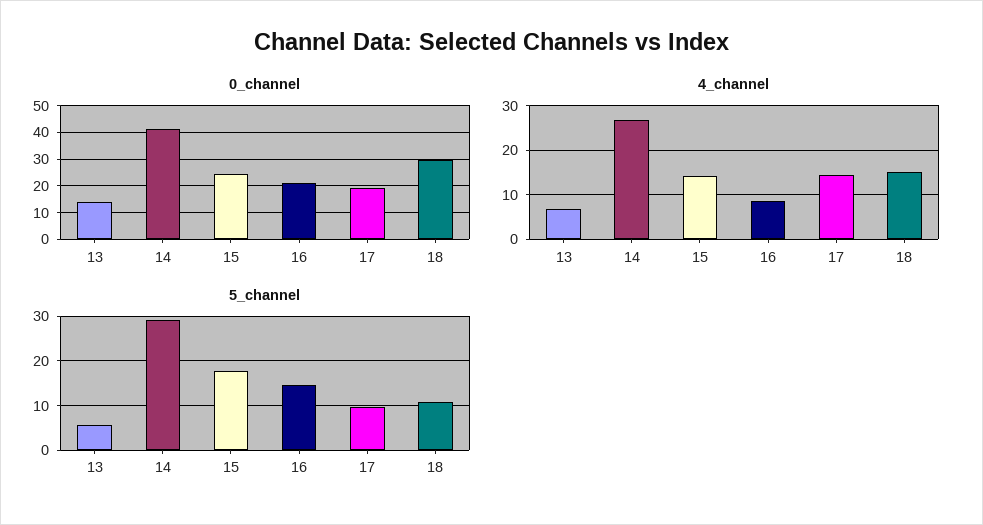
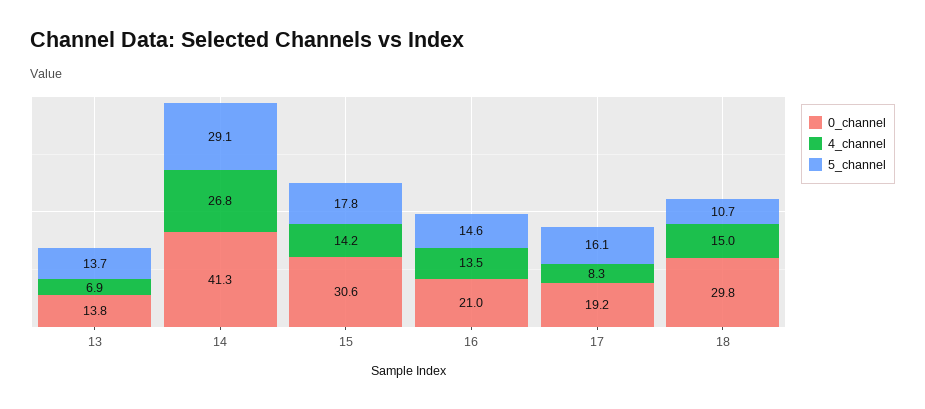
  {
    "0_channel": {
      "13": 13.8,
      "14": 41.3,
-     "15": 25,
+     "15": 30.6,
      "16": 21,
      "17": 19.2,
      "18": 29.8
    },
    "4_channel": {
      "13": 6.9,
      "14": 26.8,
      "15": 14.2,
-     "16": 8,
+     "16": 13.5,
-     "17": 14,
+     "17": 8.3,
      "18": 15
    },
    "5_channel": {
-     "13": 6,
+     "13": 13.7,
      "14": 29.1,
      "15": 17.8,
      "16": 14.6,
-     "17": 10,
+     "17": 16.1,
      "18": 10.7
    }
  }

